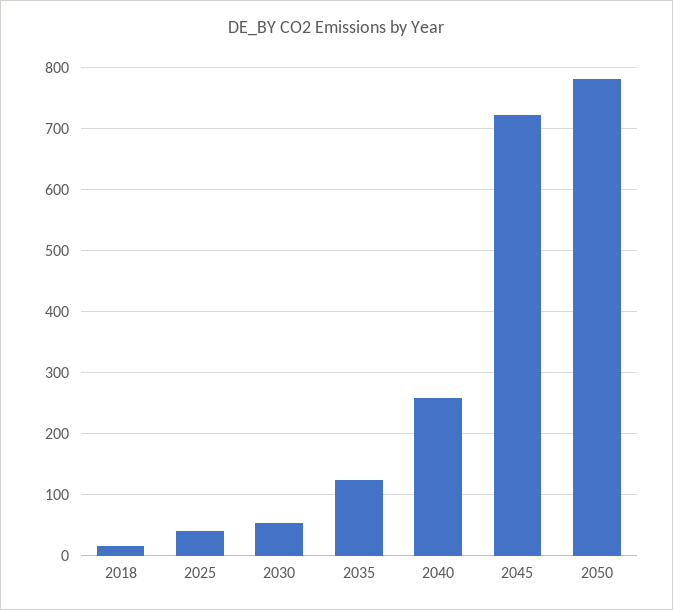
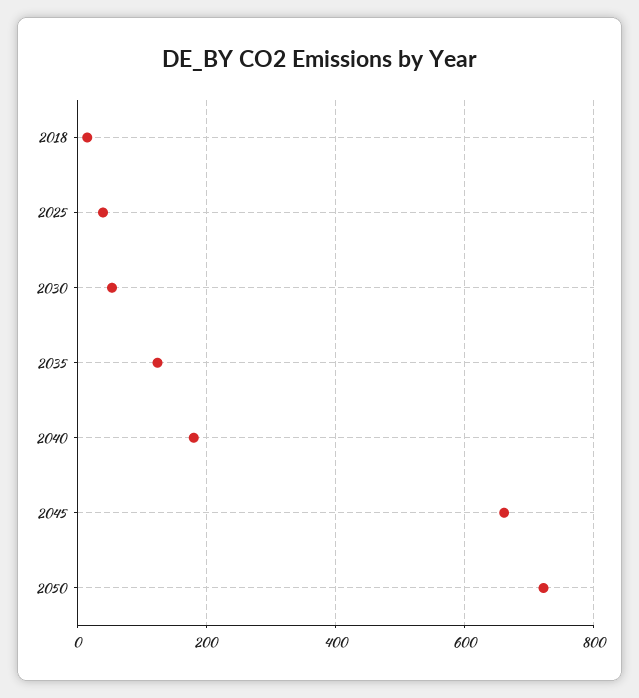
  {
    "2018": 20,
    "2025": 40,
    "2030": 50,
    "2035": 120,
-   "2040": 260,
+   "2040": 180,
-   "2045": 720,
+   "2045": 660,
-   "2050": 780
+   "2050": 720
  }

